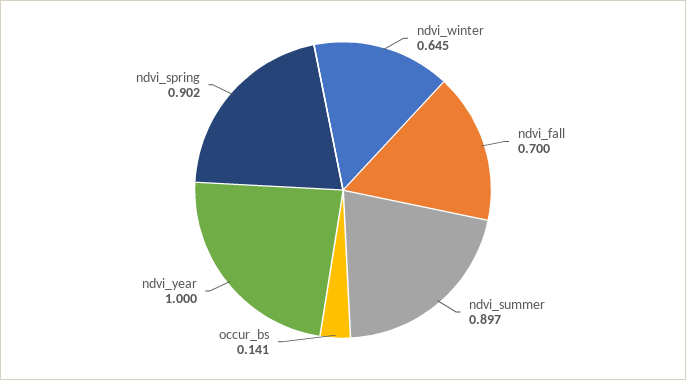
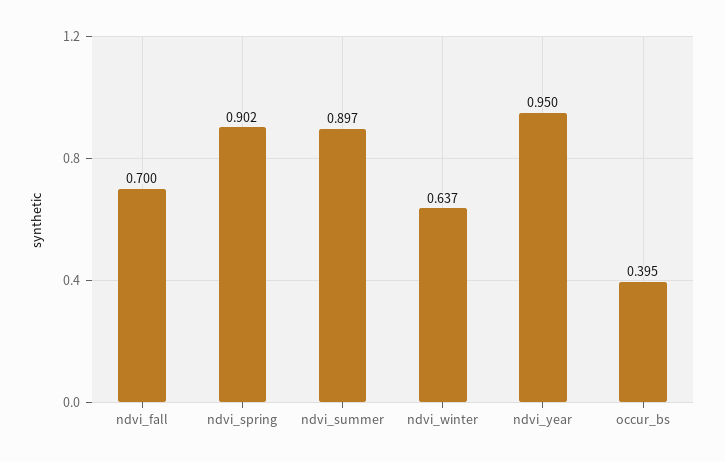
  {
-   "ndvi_winter": 0.645,
+   "ndvi_winter": 0.637,
    "ndvi_fall": 0.7,
    "ndvi_summer": 0.897,
-   "occur_bs": 0.141,
+   "occur_bs": 0.395,
-   "ndvi_year": 1,
+   "ndvi_year": 0.95,
    "ndvi_spring": 0.902
  }

